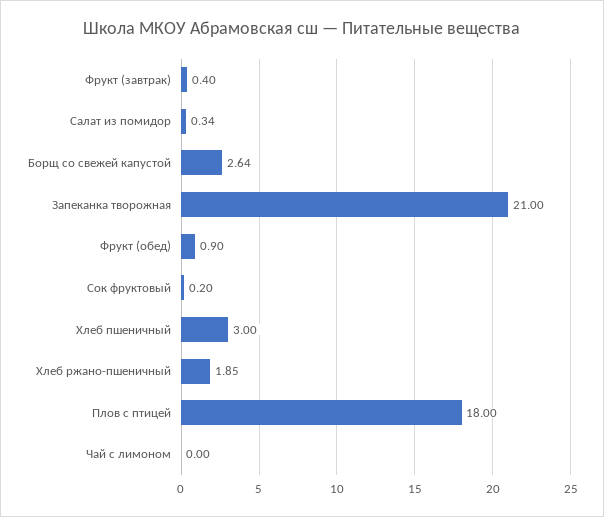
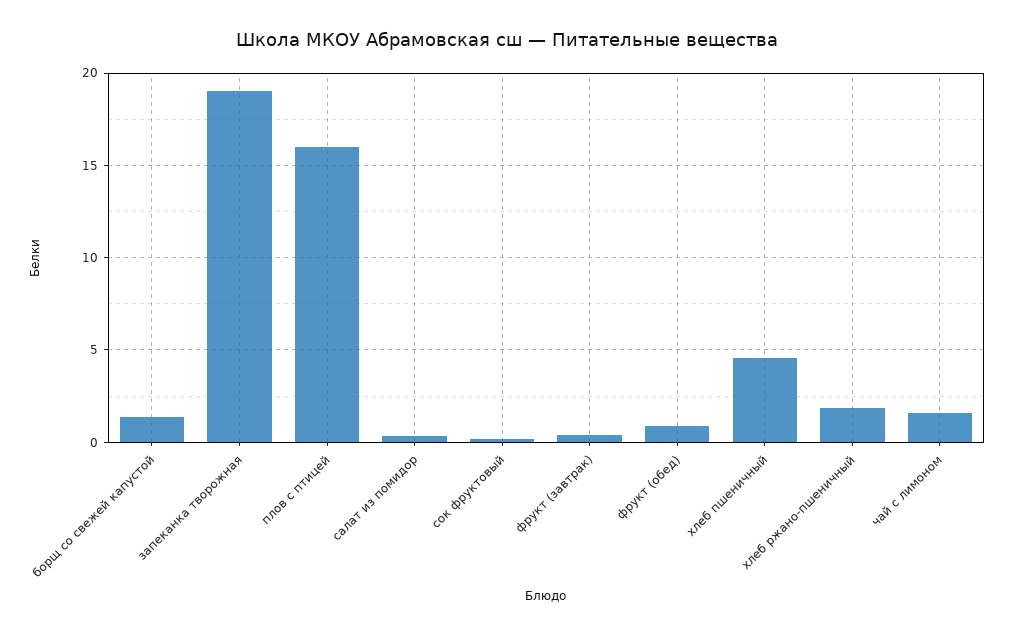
  {
    "Фрукт (завтрак)": 0.4,
    "Салат из помидор": 0.34,
-   "Борщ со свежей капустой": 2.64,
+   "Борщ со свежей капустой": 1.5,
-   "Запеканка творожная": 21,
+   "Запеканка творожная": 19,
    "Фрукт (обед)": 0.9,
    "Сок фруктовый": 0.2,
-   "Хлеб пшеничный": 3,
+   "Хлеб пшеничный": 4.5,
    "Хлеб ржано-пшеничный": 1.85,
-   "Плов с птицей": 18,
+   "Плов с птицей": 16,
-   "Чай с лимоном": 0
+   "Чай с лимоном": 1.5
  }

